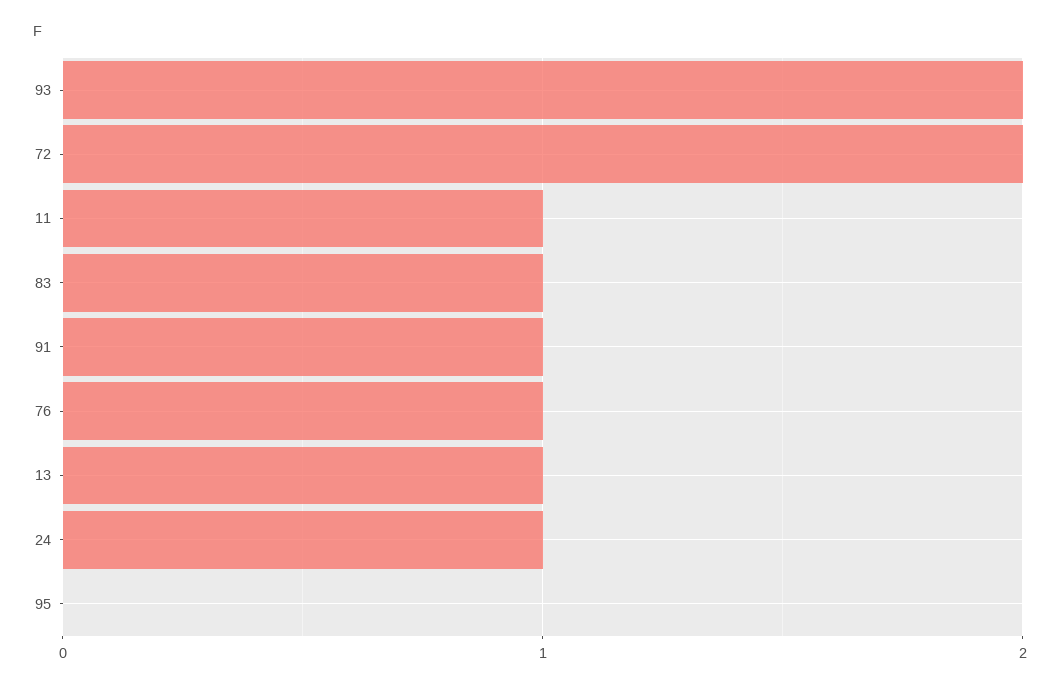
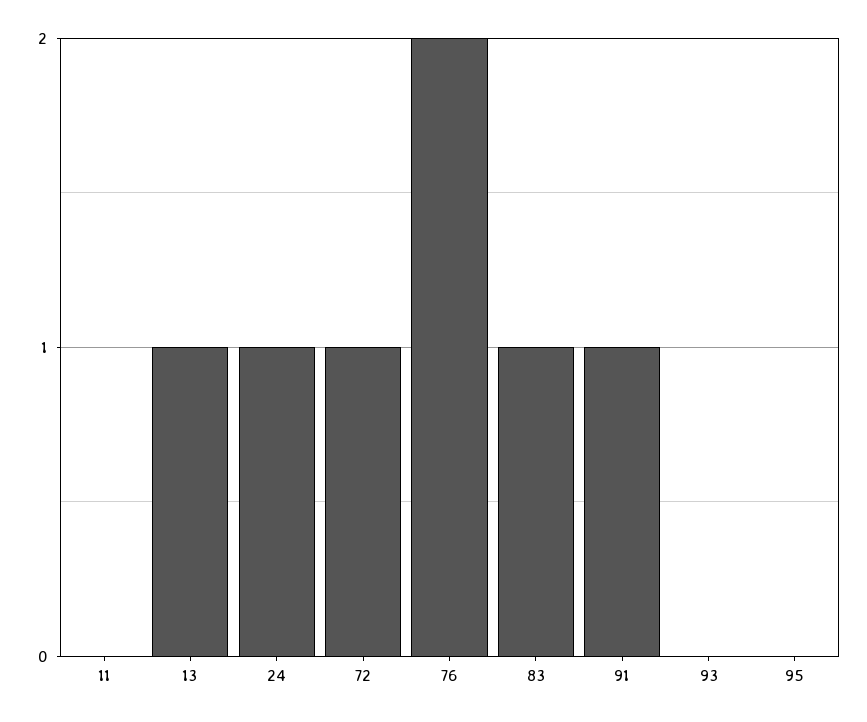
  {
-   "93": 2,
+   "93": 0,
-   "72": 2,
+   "72": 1,
-   "11": 1,
+   "11": 0,
    "83": 1,
    "91": 1,
-   "76": 1,
+   "76": 2,
    "13": 1,
    "24": 1,
    "95": 0
  }

